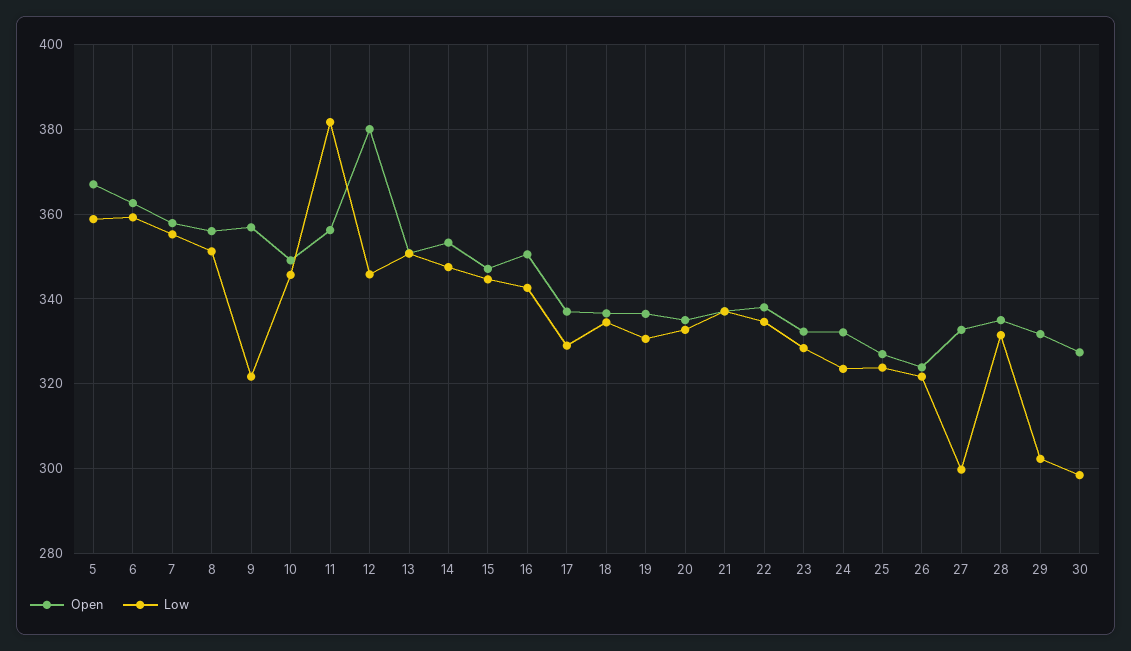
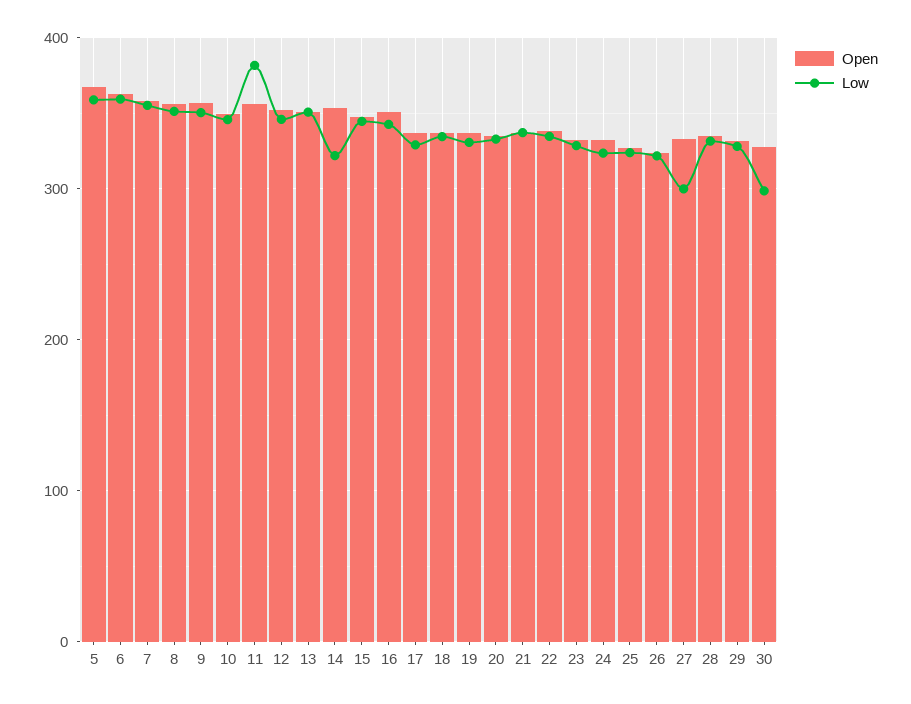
  {
    "Open": {
      "5": 368,
      "6": 362,
      "7": 358,
      "8": 356,
      "9": 356,
      "10": 350,
      "11": 356,
-     "12": 380,
+     "12": 350,
      "13": 350,
      "14": 354,
      "15": 348,
      "16": 350,
      "17": 338,
      "18": 336,
      "19": 336,
      "20": 336,
      "21": 338,
      "22": 338,
      "23": 332,
      "24": 332,
      "25": 328,
      "26": 324,
      "27": 332,
      "28": 336,
      "29": 332,
      "30": 328
    },
    "Low": {
      "5": 358,
      "6": 360,
      "7": 356,
      "8": 352,
-     "9": 322,
+     "9": 350,
      "10": 346,
      "11": 382,
      "12": 346,
      "13": 350,
-     "14": 348,
+     "14": 320,
      "15": 344,
      "16": 342,
      "17": 330,
      "18": 334,
      "19": 330,
      "20": 332,
      "21": 338,
      "22": 334,
      "23": 328,
      "24": 324,
      "25": 324,
      "26": 322,
      "27": 300,
      "28": 332,
-     "29": 302,
+     "29": 330,
      "30": 298
    }
  }

